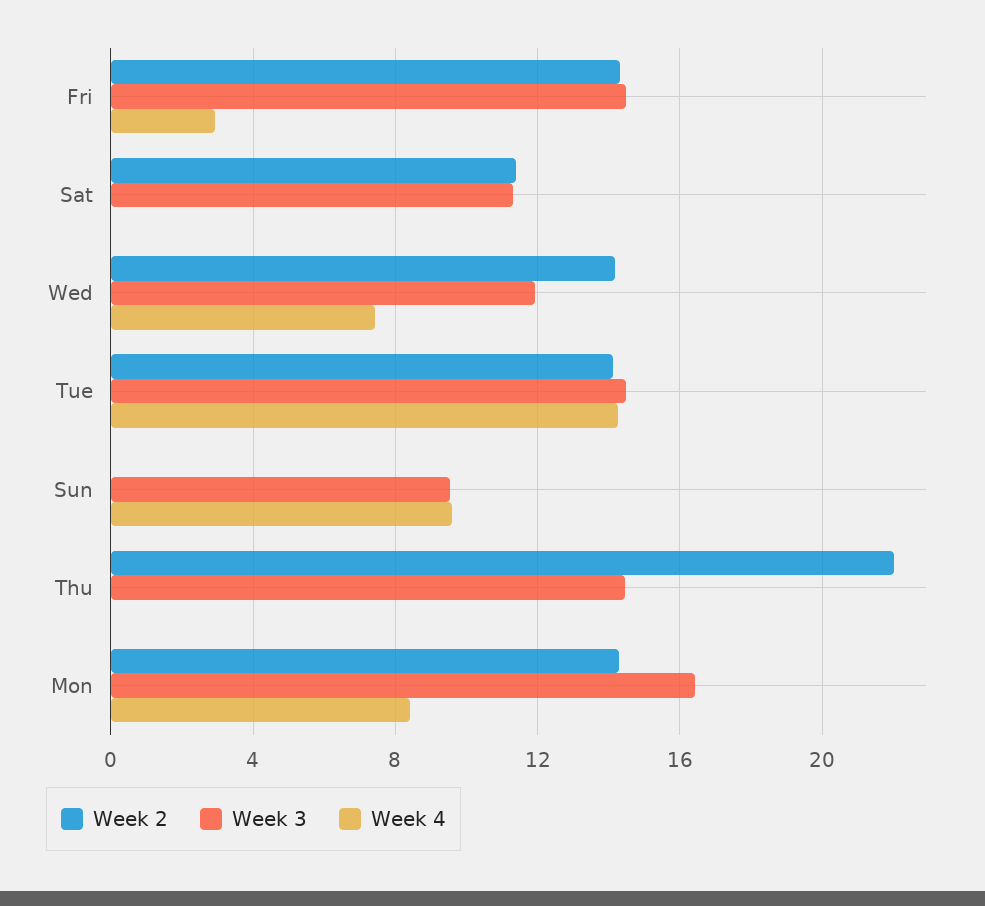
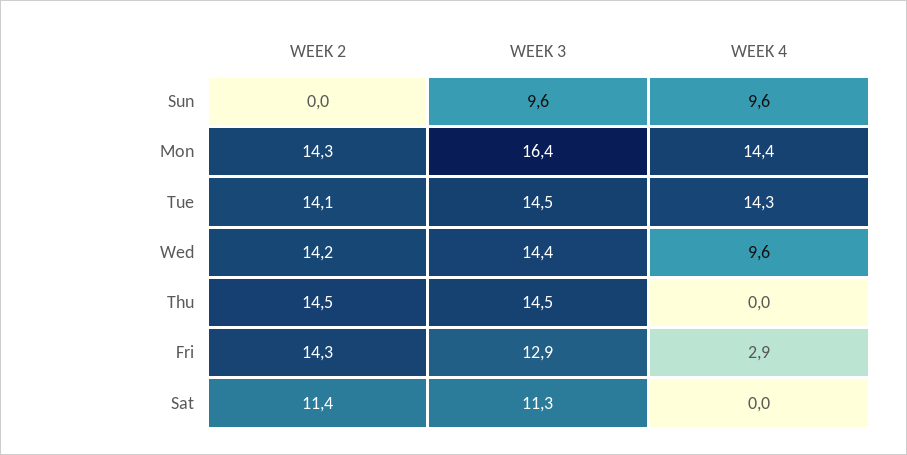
  {
    "Week 2": {
      "Fri": 14.3,
      "Sat": 11.4,
      "Wed": 14.2,
      "Tue": 14.1,
      "Sun": 0,
-     "Thu": 22,
+     "Thu": 14.5,
      "Mon": 14.3
    },
    "Week 3": {
-     "Fri": 14.5,
+     "Fri": 12.9,
      "Sat": 11.3,
-     "Wed": 12,
+     "Wed": 14.4,
      "Tue": 14.5,
      "Sun": 9.6,
      "Thu": 14.5,
      "Mon": 16.4
    },
    "Week 4": {
      "Fri": 2.9,
      "Sat": 0,
-     "Wed": 7.5,
+     "Wed": 9.6,
      "Tue": 14.3,
      "Sun": 9.6,
      "Thu": 0,
-     "Mon": 8.5
+     "Mon": 14.4
    }
  }

